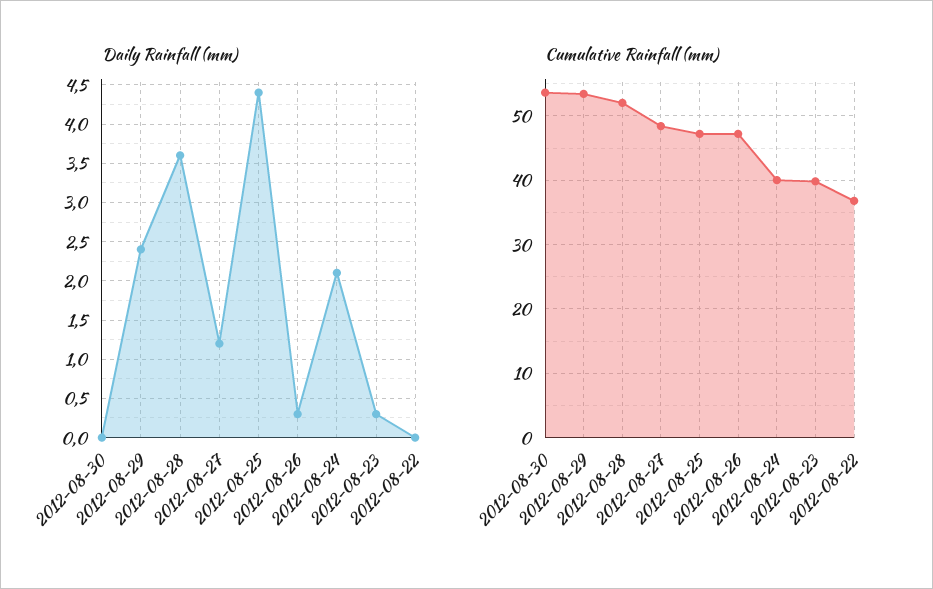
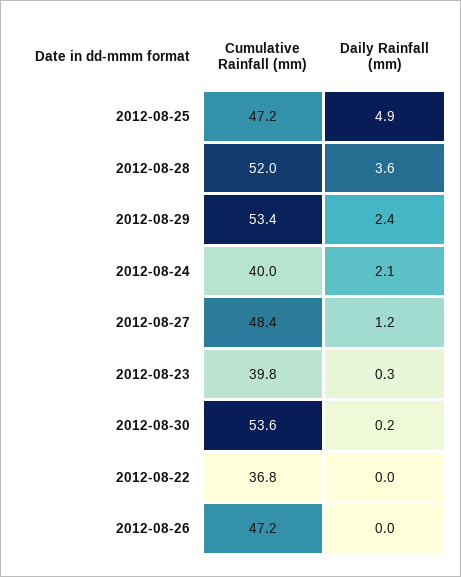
  {
    "Daily Rainfall (mm)": {
-     "2012-08-30": 0,
+     "2012-08-30": 0.2,
      "2012-08-29": 2.4,
      "2012-08-28": 3.6,
      "2012-08-27": 1.2,
-     "2012-08-25": 4.4,
+     "2012-08-25": 4.9,
-     "2012-08-26": 0.3,
+     "2012-08-26": 0,
      "2012-08-24": 2.1,
      "2012-08-23": 0.3,
      "2012-08-22": 0
    },
    "Cumulative Rainfall (mm)": {
      "2012-08-30": 53.6,
      "2012-08-29": 53.4,
      "2012-08-28": 52,
      "2012-08-27": 48.4,
      "2012-08-25": 47.2,
      "2012-08-26": 47.2,
      "2012-08-24": 40,
      "2012-08-23": 39.8,
      "2012-08-22": 36.8
    }
  }

